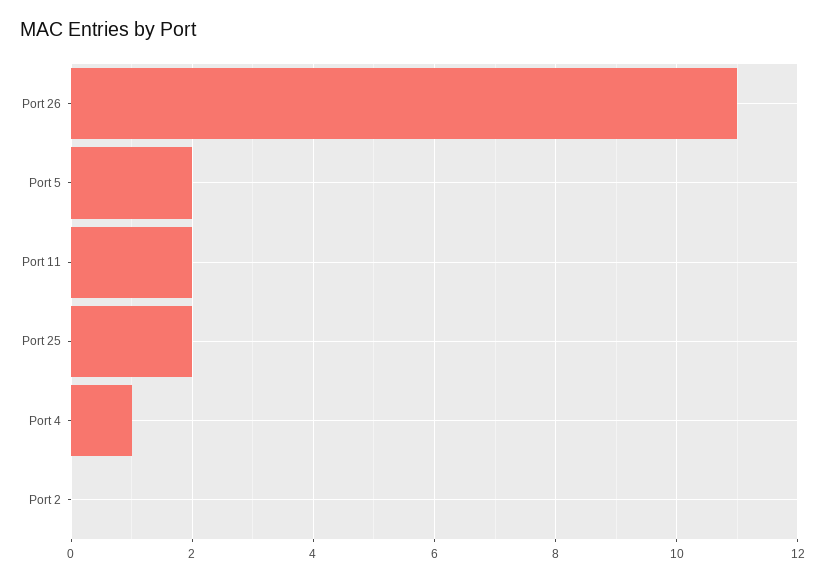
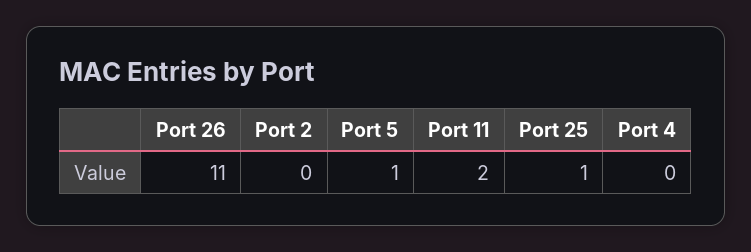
  {
    "Port 26": 11,
-   "Port 5": 2,
+   "Port 5": 1,
    "Port 11": 2,
-   "Port 25": 2,
+   "Port 25": 1,
-   "Port 4": 1,
+   "Port 4": 0,
    "Port 2": 0
  }

